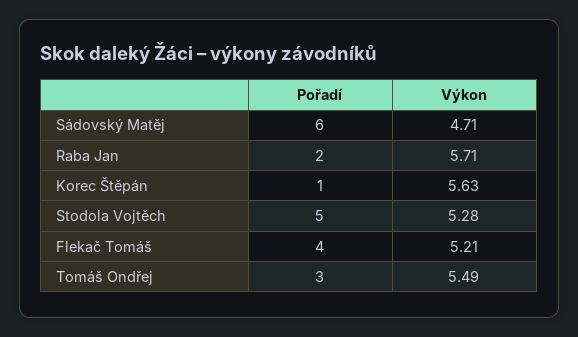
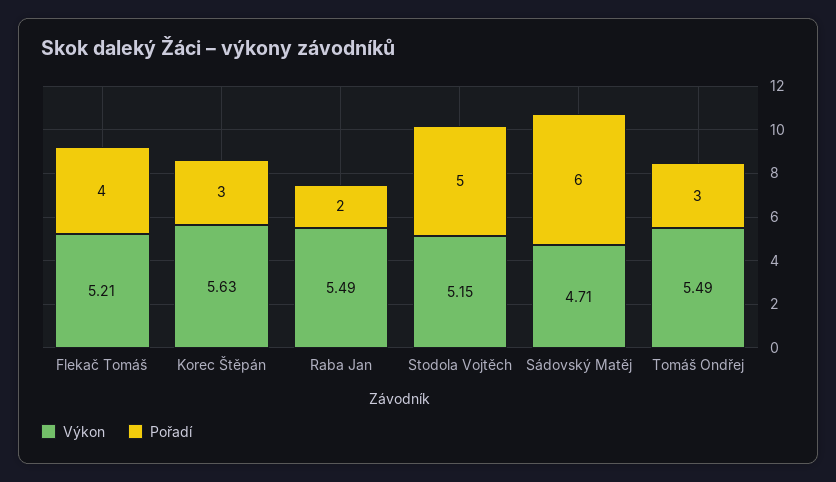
  {
    "Pořadí": {
      "Sádovský Matěj": 6,
      "Raba Jan": 2,
-     "Korec Štěpán": 1,
+     "Korec Štěpán": 3,
      "Stodola Vojtěch": 5,
      "Flekač Tomáš": 4,
      "Tomáš Ondřej": 3
    },
    "Výkon": {
      "Sádovský Matěj": 4.71,
-     "Raba Jan": 5.71,
+     "Raba Jan": 5.49,
      "Korec Štěpán": 5.63,
-     "Stodola Vojtěch": 5.28,
+     "Stodola Vojtěch": 5.15,
      "Flekač Tomáš": 5.21,
      "Tomáš Ondřej": 5.49
    }
  }

